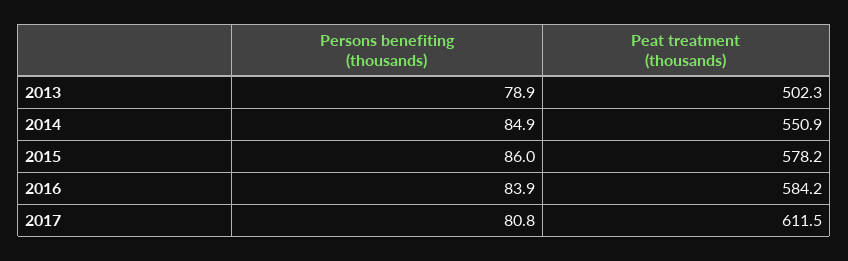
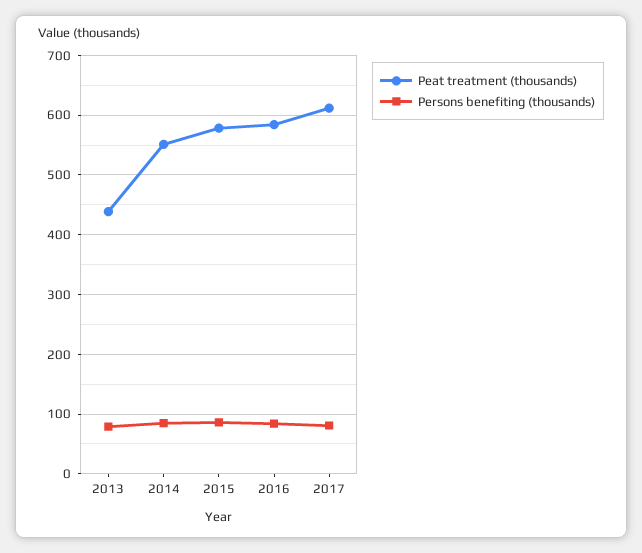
  {
    "Persons benefiting (thousands)": {
      "2013": 78.9,
      "2014": 84.9,
      "2015": 86,
      "2016": 83.9,
      "2017": 80.8
    },
    "Peat treatment (thousands)": {
-     "2013": 502.3,
+     "2013": 440,
      "2014": 550.9,
      "2015": 578.2,
      "2016": 584.2,
      "2017": 611.5
    }
  }

